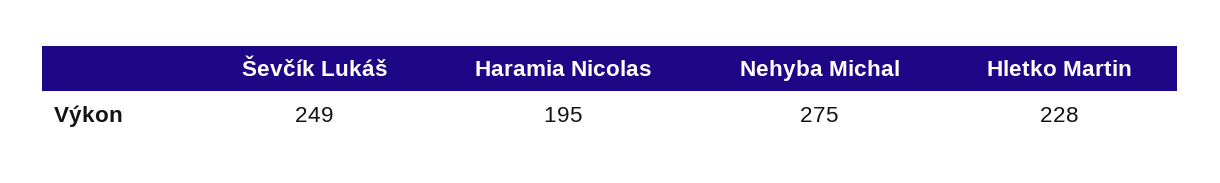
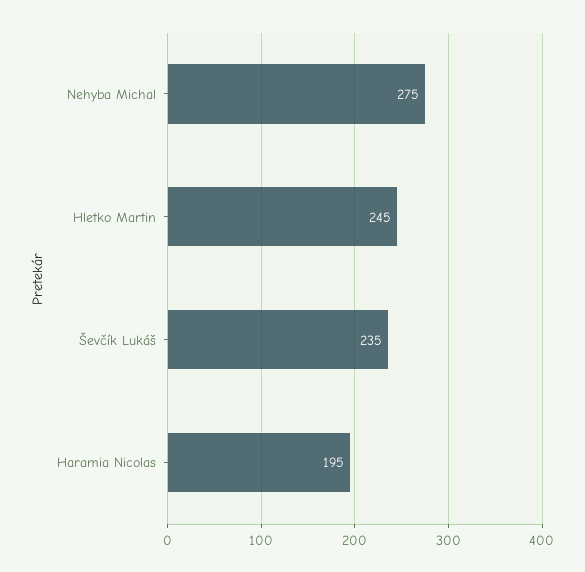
  {
-   "Ševčík Lukáš": 249,
+   "Ševčík Lukáš": 235,
    "Haramia Nicolas": 195,
    "Nehyba Michal": 275,
-   "Hletko Martin": 228
+   "Hletko Martin": 245
  }

